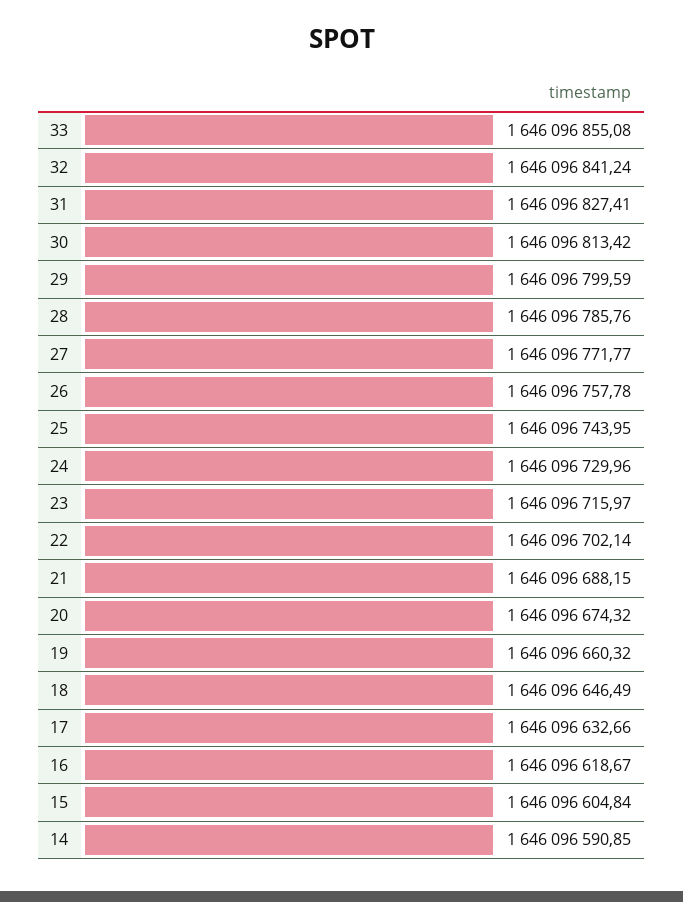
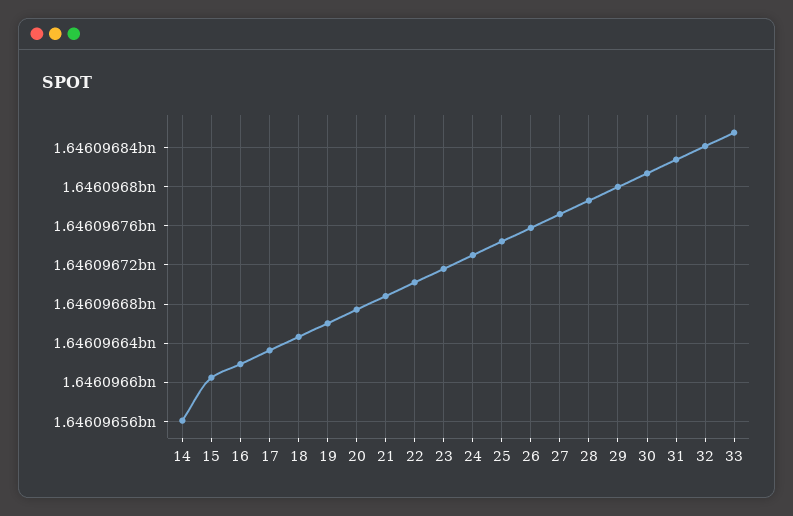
  {
    "33": 1646096855.08,
    "32": 1646096841.24,
    "31": 1646096827.41,
    "30": 1646096813.42,
    "29": 1646096799.59,
    "28": 1646096785.76,
    "27": 1646096771.77,
    "26": 1646096757.78,
    "25": 1646096743.95,
    "24": 1646096729.96,
    "23": 1646096715.97,
    "22": 1646096702.14,
    "21": 1646096688.15,
    "20": 1646096674.32,
    "19": 1646096660.32,
    "18": 1646096646.49,
    "17": 1646096632.66,
    "16": 1646096618.67,
    "15": 1646096604.84,
-   "14": 1646096590.85
+   "14": 1646096560
  }

